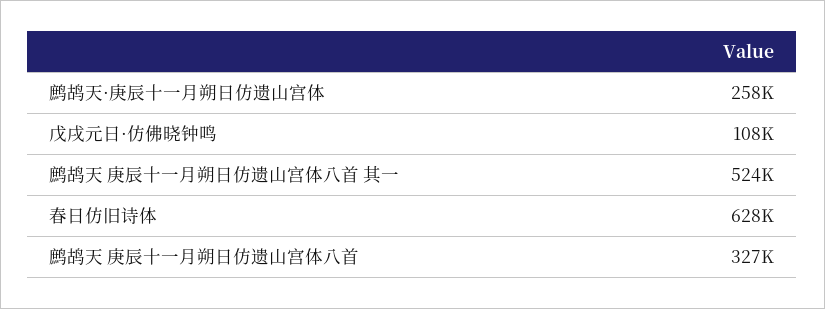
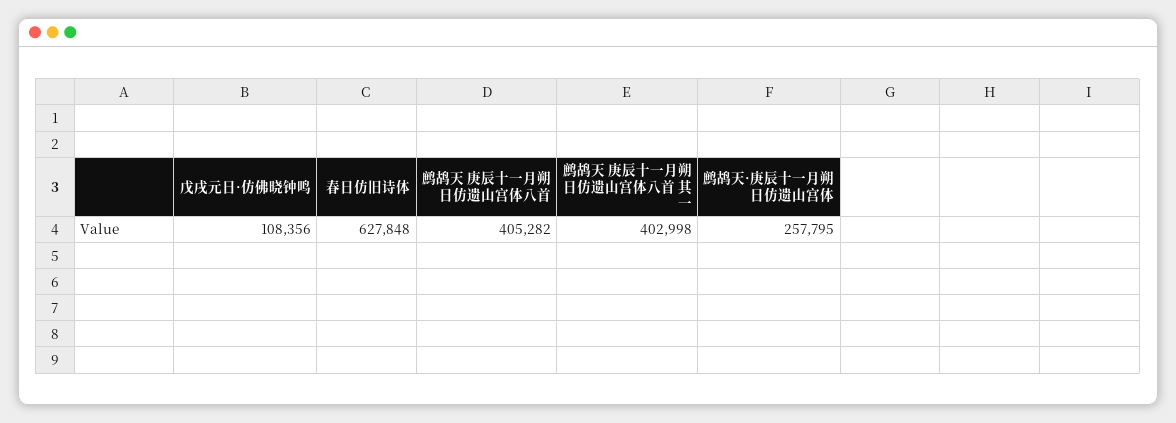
  {
    "鹧鸪天·庚辰十一月朔日仿遗山宫体": 257795,
    "戊戌元日·仿佛晓钟鸣": 108356,
-   "鹧鸪天 庚辰十一月朔日仿遗山宫体八首 其一": 524000,
+   "鹧鸪天 庚辰十一月朔日仿遗山宫体八首 其一": 402998,
    "春日仿旧诗体": 627848,
-   "鹧鸪天 庚辰十一月朔日仿遗山宫体八首": 327000
+   "鹧鸪天 庚辰十一月朔日仿遗山宫体八首": 405282
  }

